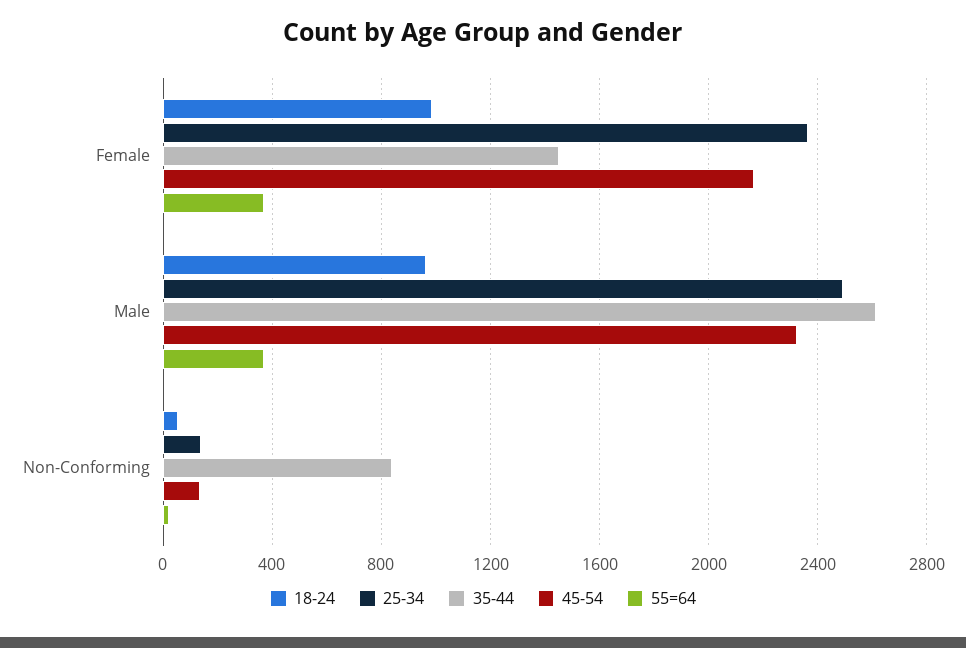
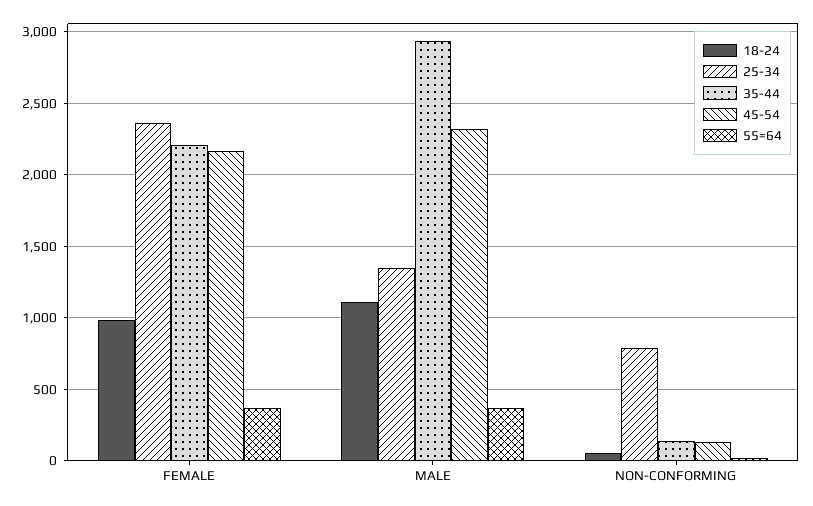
  {
    "18-24": {
      "Female": 1000,
-     "Male": 950,
+     "Male": 1100,
      "Non-Conforming": 50
    },
    "25-34": {
      "Female": 2350,
-     "Male": 2500,
+     "Male": 1350,
-     "Non-Conforming": 150
+     "Non-Conforming": 800
    },
    "35-44": {
-     "Female": 1450,
+     "Female": 2200,
-     "Male": 2600,
+     "Male": 2950,
-     "Non-Conforming": 850
+     "Non-Conforming": 150
    },
    "45-54": {
      "Female": 2150,
      "Male": 2300,
      "Non-Conforming": 150
    },
    "55=64": {
      "Female": 350,
      "Male": 350,
      "Non-Conforming": 0
    }
  }

